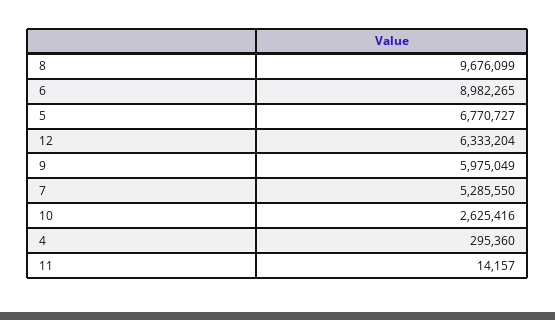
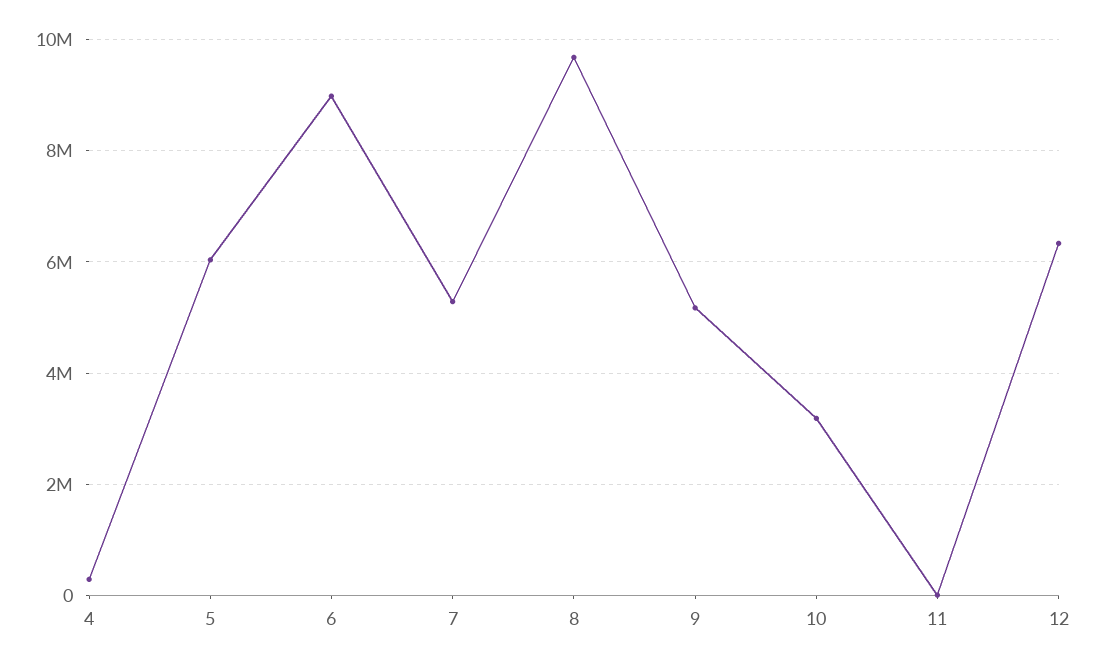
  {
    "8": 9676099,
    "6": 8982265,
-   "5": 6770727,
+   "5": 6000000,
    "12": 6333204,
-   "9": 5975049,
+   "9": 5200000,
    "7": 5285550,
-   "10": 2625416,
+   "10": 3200000,
    "4": 295360,
    "11": 14157
  }

